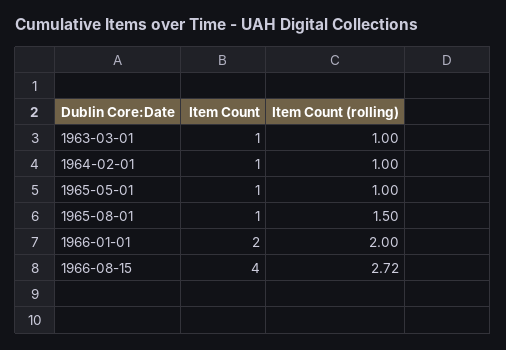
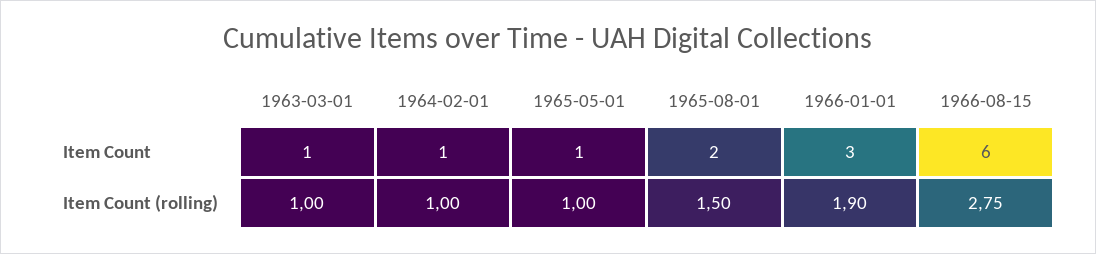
  {
    "Item Count": {
      "1963-03-01": 1,
      "1964-02-01": 1,
      "1965-05-01": 1,
-     "1965-08-01": 1,
+     "1965-08-01": 2,
-     "1966-01-01": 2,
+     "1966-01-01": 3,
-     "1966-08-15": 4
+     "1966-08-15": 6
    },
    "Item Count (rolling)": {
      "1963-03-01": 1,
      "1964-02-01": 1,
      "1965-05-01": 1,
      "1965-08-01": 1.5,
-     "1966-01-01": 2,
+     "1966-01-01": 1.9,
-     "1966-08-15": 2.72
+     "1966-08-15": 2.75
    }
  }

